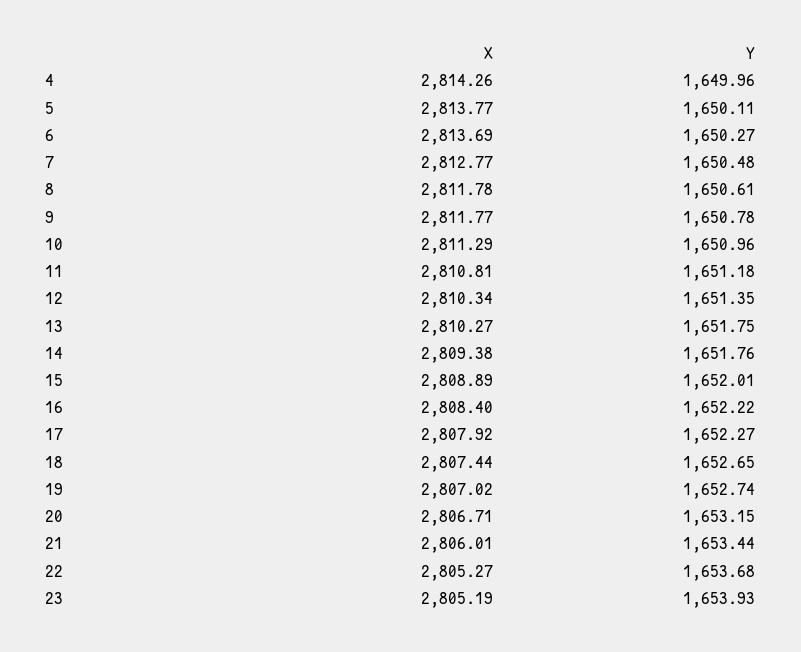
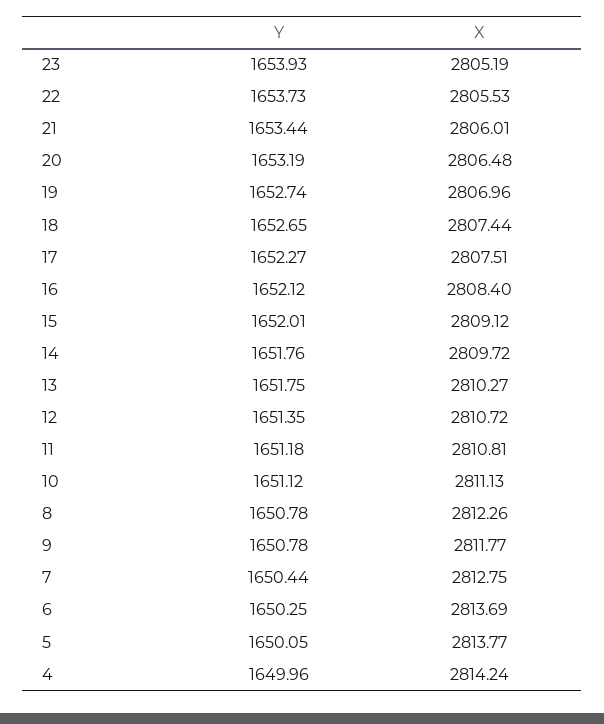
  {
    "X": {
-     "4": 2814.26,
+     "4": 2814.24,
      "5": 2813.77,
      "6": 2813.69,
-     "7": 2812.77,
+     "7": 2812.75,
-     "8": 2811.78,
+     "8": 2812.26,
      "9": 2811.77,
-     "10": 2811.29,
+     "10": 2811.13,
      "11": 2810.81,
-     "12": 2810.34,
+     "12": 2810.72,
      "13": 2810.27,
-     "14": 2809.38,
+     "14": 2809.72,
-     "15": 2808.89,
+     "15": 2809.12,
      "16": 2808.4,
-     "17": 2807.92,
+     "17": 2807.51,
      "18": 2807.44,
-     "19": 2807.02,
+     "19": 2806.96,
-     "20": 2806.71,
+     "20": 2806.48,
      "21": 2806.01,
-     "22": 2805.27,
+     "22": 2805.53,
      "23": 2805.19
    },
    "Y": {
      "4": 1649.96,
-     "5": 1650.11,
+     "5": 1650.05,
-     "6": 1650.27,
+     "6": 1650.25,
-     "7": 1650.48,
+     "7": 1650.44,
-     "8": 1650.61,
+     "8": 1650.78,
      "9": 1650.78,
-     "10": 1650.96,
+     "10": 1651.12,
      "11": 1651.18,
      "12": 1651.35,
      "13": 1651.75,
      "14": 1651.76,
      "15": 1652.01,
-     "16": 1652.22,
+     "16": 1652.12,
      "17": 1652.27,
      "18": 1652.65,
      "19": 1652.74,
-     "20": 1653.15,
+     "20": 1653.19,
      "21": 1653.44,
-     "22": 1653.68,
+     "22": 1653.73,
      "23": 1653.93
    }
  }

